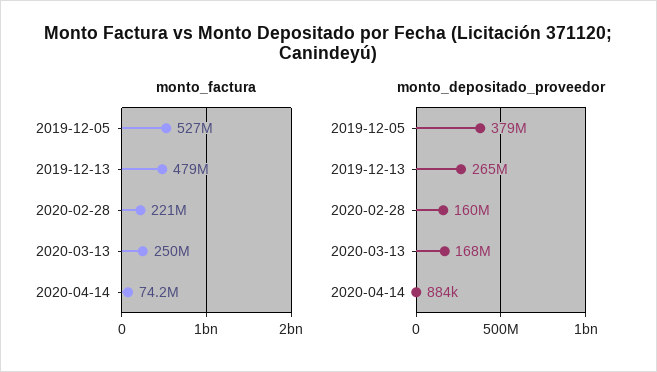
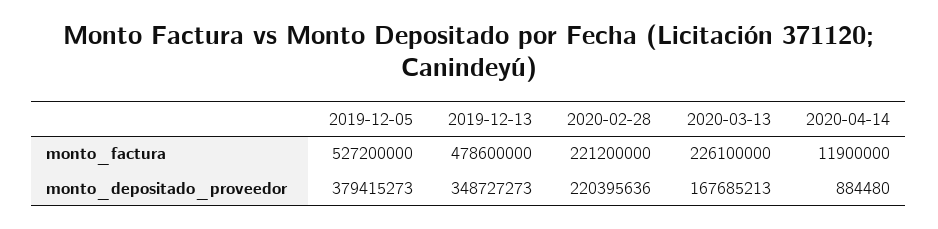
  {
    "monto_factura": {
      "2019-12-05": 527200000,
      "2019-12-13": 478600000,
      "2020-02-28": 221200000,
-     "2020-03-13": 250000000,
+     "2020-03-13": 226100000,
-     "2020-04-14": 74200000
+     "2020-04-14": 11900000
    },
    "monto_depositado_proveedor": {
      "2019-12-05": 379415273,
-     "2019-12-13": 265000000,
+     "2019-12-13": 348727273,
-     "2020-02-28": 160000000,
+     "2020-02-28": 220395636,
      "2020-03-13": 167685213,
      "2020-04-14": 884480
    }
  }

